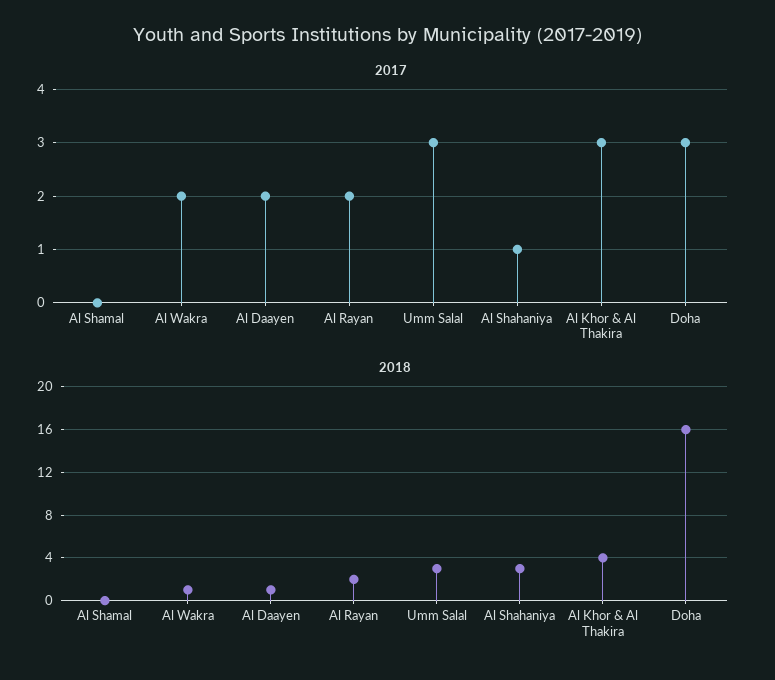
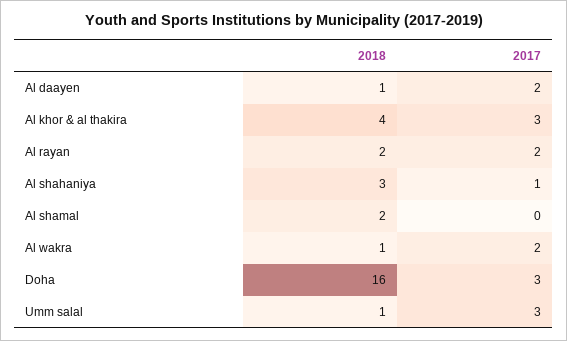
  {
    "2017": {
      "Al Shamal": 0,
      "Al Wakra": 2,
      "Al Daayen": 2,
      "Al Rayan": 2,
      "Umm Salal": 3,
      "Al Shahaniya": 1,
      "Al Khor & Al Thakira": 3,
      "Doha": 3
    },
    "2018": {
-     "Al Shamal": 0,
+     "Al Shamal": 2,
      "Al Wakra": 1,
      "Al Daayen": 1,
      "Al Rayan": 2,
-     "Umm Salal": 3,
+     "Umm Salal": 1,
      "Al Shahaniya": 3,
      "Al Khor & Al Thakira": 4,
      "Doha": 16
    }
  }

